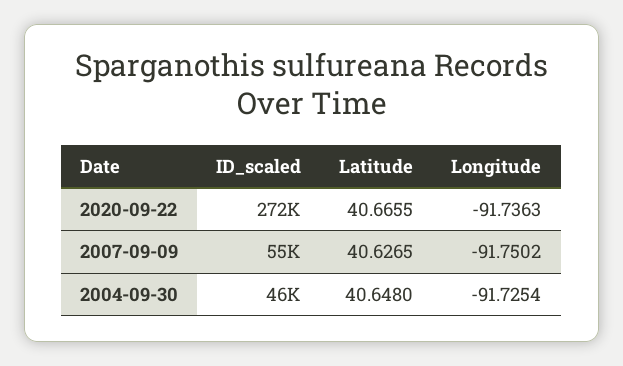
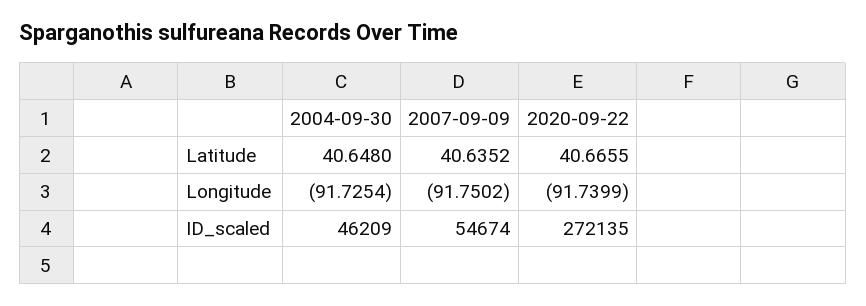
  {
    "ID_scaled": {
      "2020-09-22": 272135,
      "2007-09-09": 54674,
      "2004-09-30": 46209
    },
    "Latitude": {
      "2020-09-22": 40.6655,
-     "2007-09-09": 40.6265,
+     "2007-09-09": 40.6352,
      "2004-09-30": 40.648
    },
    "Longitude": {
-     "2020-09-22": -91.7363,
+     "2020-09-22": -91.7399,
      "2007-09-09": -91.7502,
      "2004-09-30": -91.7254
    }
  }

